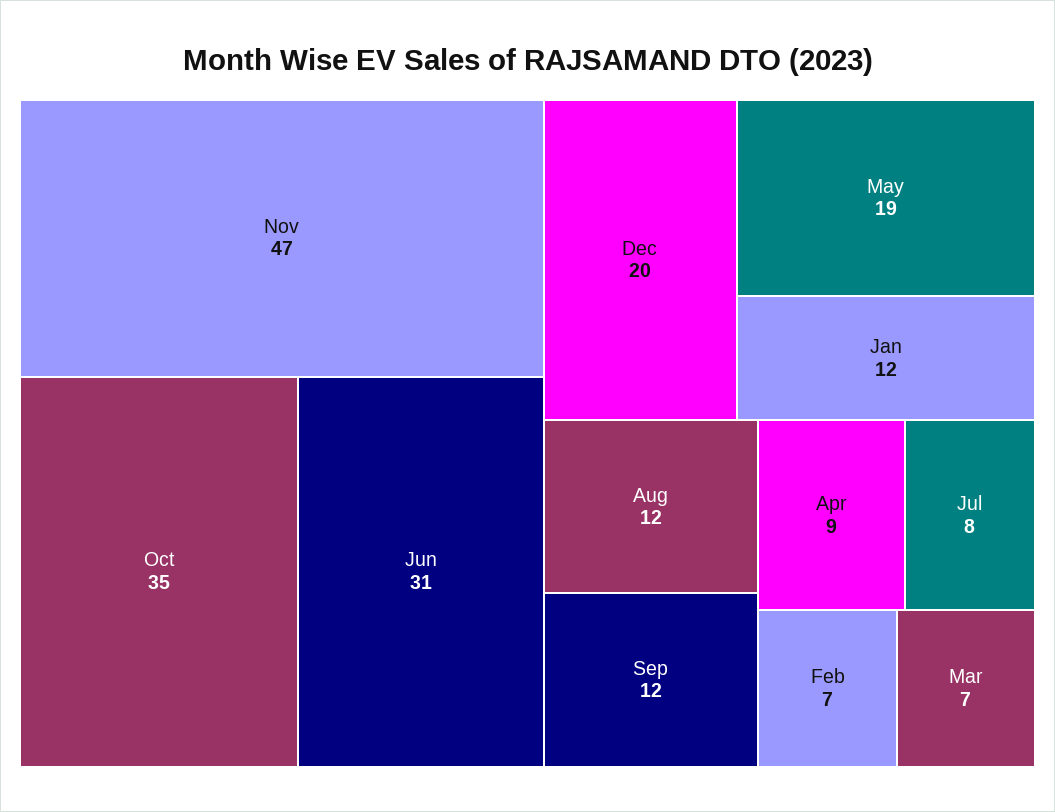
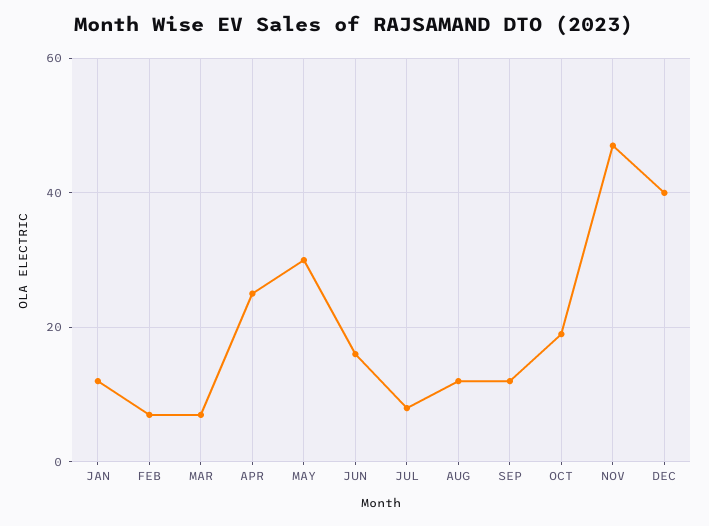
  {
    "Nov": 47,
-   "Oct": 35,
+   "Oct": 20,
-   "Jun": 31,
+   "Jun": 15,
-   "Dec": 20,
+   "Dec": 40,
-   "May": 19,
+   "May": 30,
    "Jan": 12,
    "Aug": 12,
    "Sep": 12,
-   "Apr": 9,
+   "Apr": 25,
    "Jul": 8,
    "Feb": 7,
    "Mar": 7
  }

